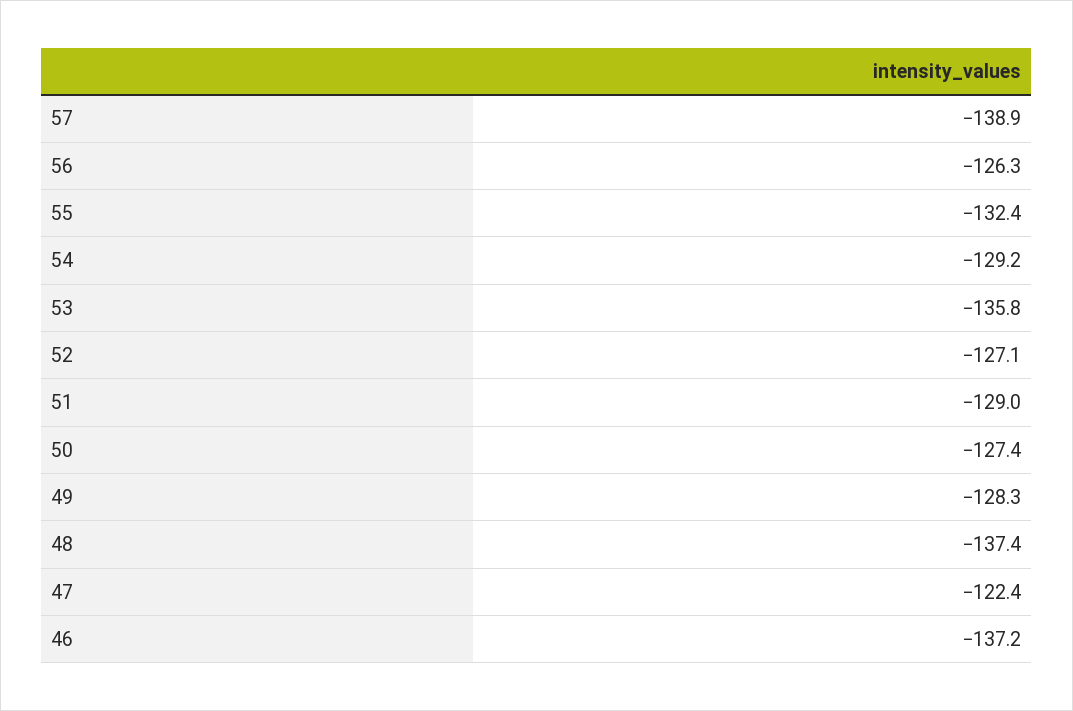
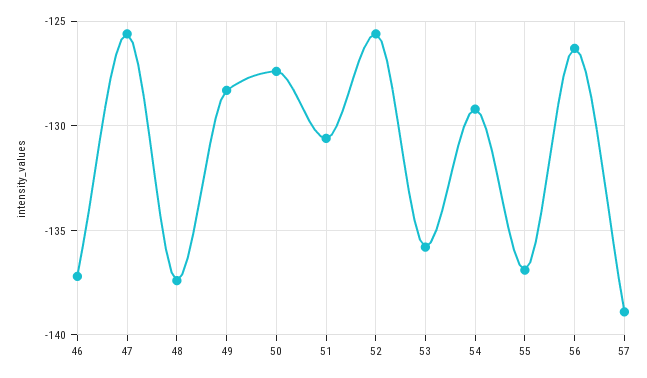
  {
    "57": -138.9,
    "56": -126.3,
-   "55": -132.4,
+   "55": -137,
    "54": -129.2,
    "53": -135.8,
-   "52": -127.1,
+   "52": -125.5,
-   "51": -129,
+   "51": -130.5,
    "50": -127.4,
    "49": -128.3,
    "48": -137.4,
-   "47": -122.4,
+   "47": -125.5,
    "46": -137.2
  }

